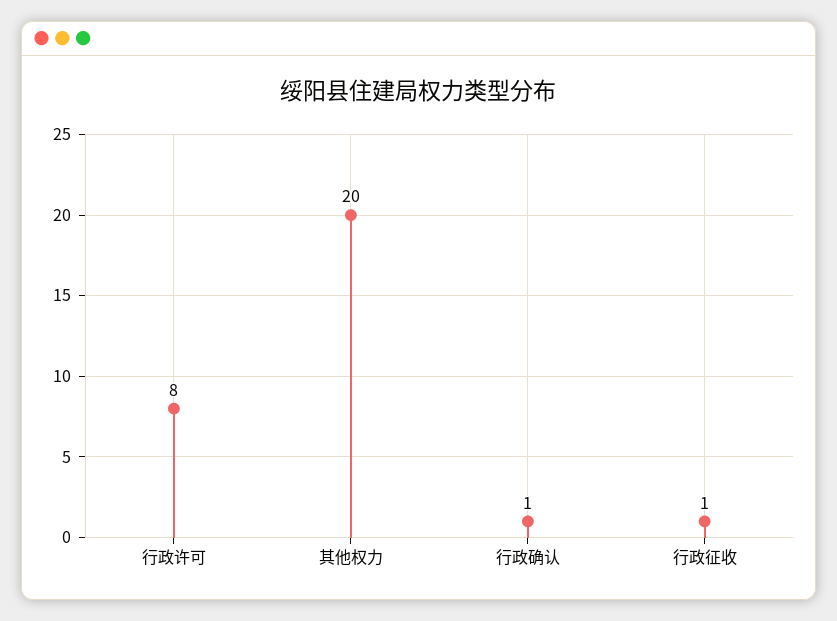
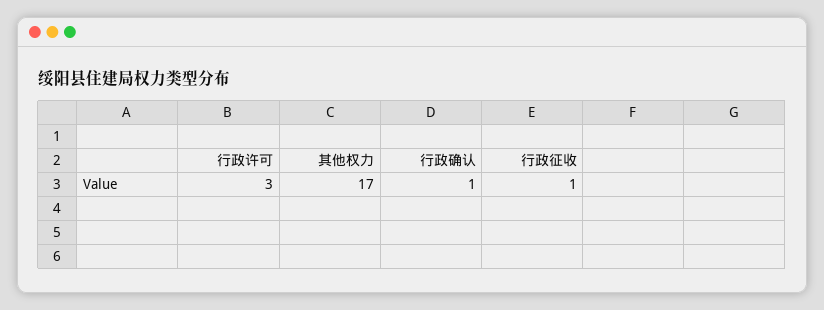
  {
-   "行政许可": 8,
+   "行政许可": 3,
-   "其他权力": 20,
+   "其他权力": 17,
    "行政确认": 1,
    "行政征收": 1
  }

